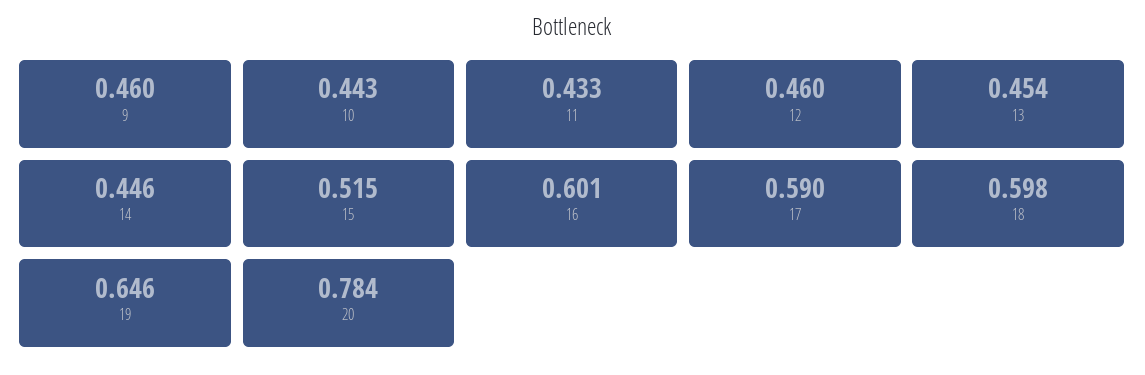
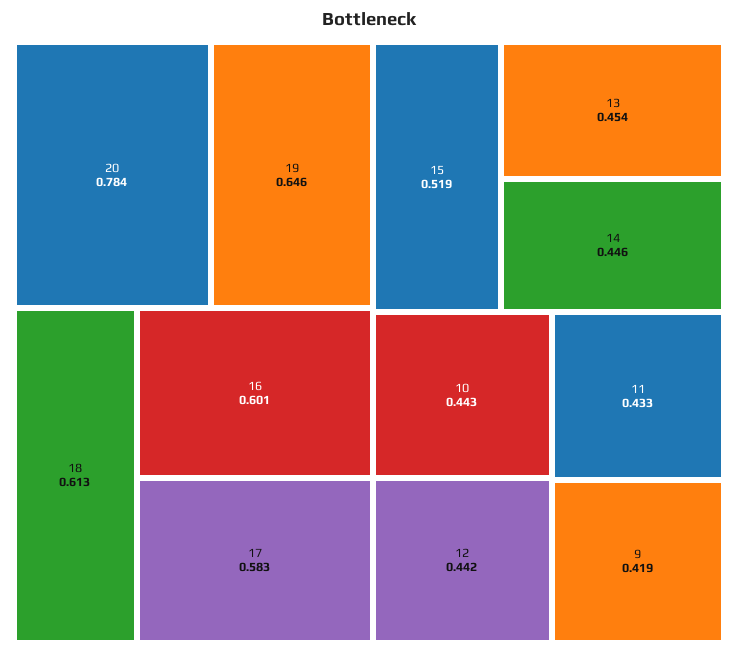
  {
-   "9": 0.46,
+   "9": 0.419,
    "10": 0.443,
    "11": 0.433,
-   "12": 0.46,
+   "12": 0.442,
    "13": 0.454,
    "14": 0.446,
-   "15": 0.515,
+   "15": 0.519,
    "16": 0.601,
-   "17": 0.59,
+   "17": 0.583,
-   "18": 0.598,
+   "18": 0.613,
    "19": 0.646,
    "20": 0.784
  }

